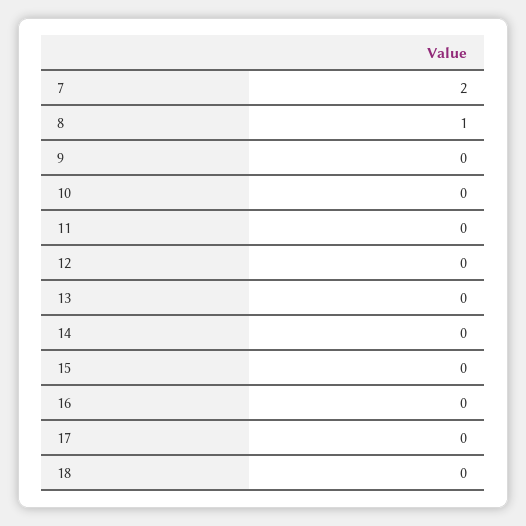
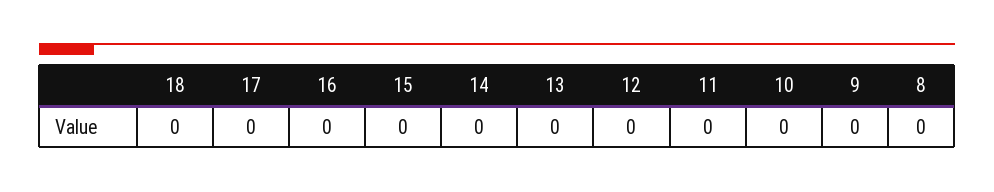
  {
-   "7": 2,
-   "8": 1,
+   "8": 0,
    "9": 0,
    "10": 0,
    "11": 0,
    "12": 0,
    "13": 0,
    "14": 0,
    "15": 0,
    "16": 0,
    "17": 0,
    "18": 0
  }

